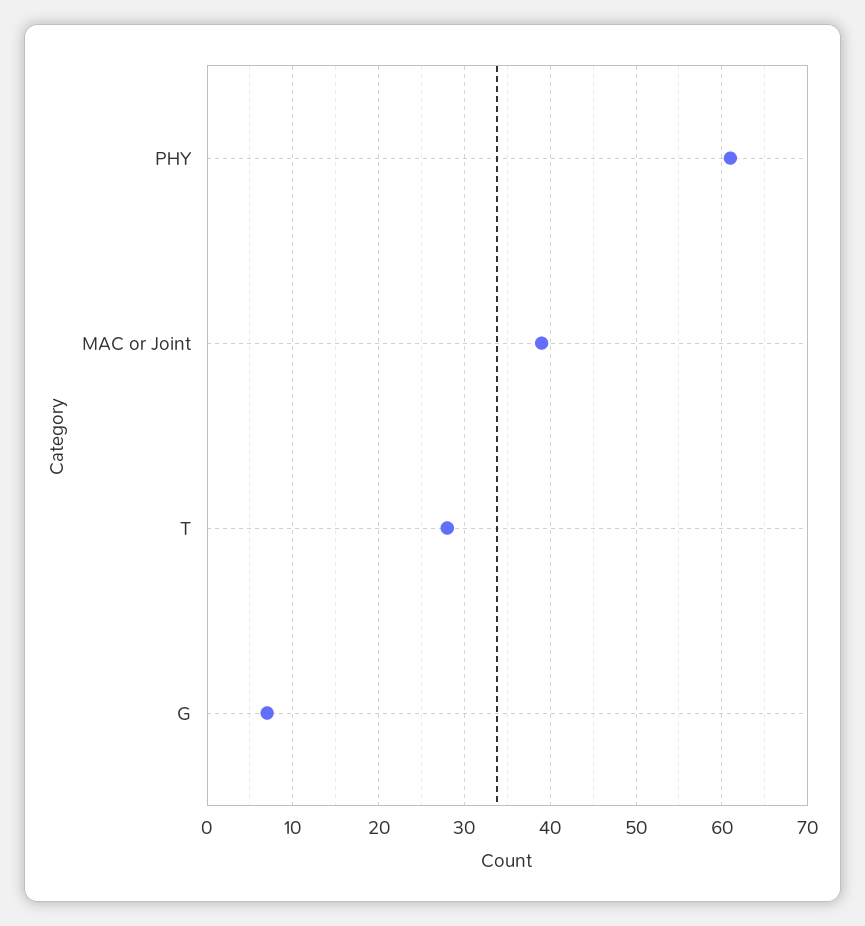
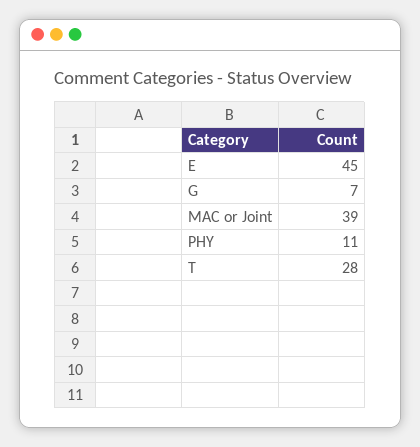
  {
-   "PHY": 61,
+   "PHY": 11,
    "MAC or Joint": 39,
    "T": 28,
-   "G": 7
+   "G": 7,
+   "E": 45
  }

